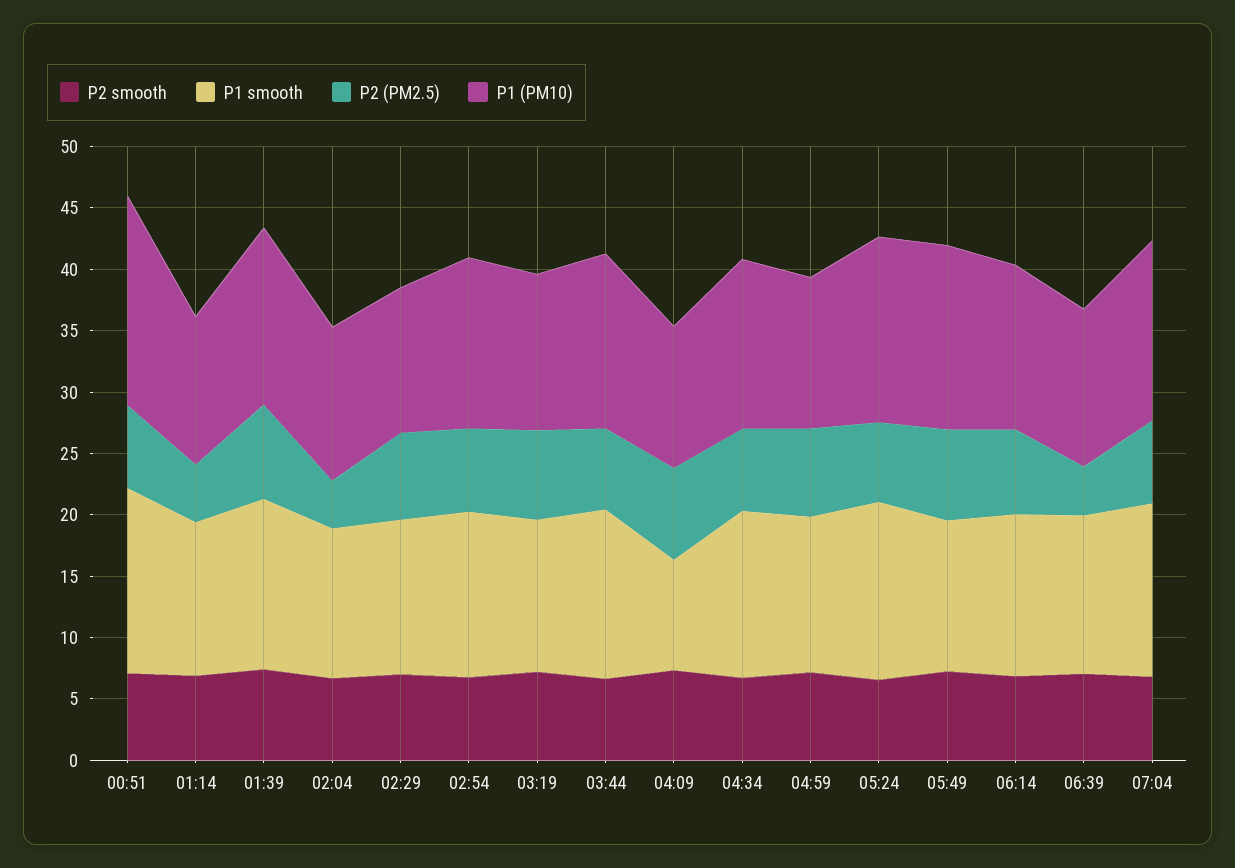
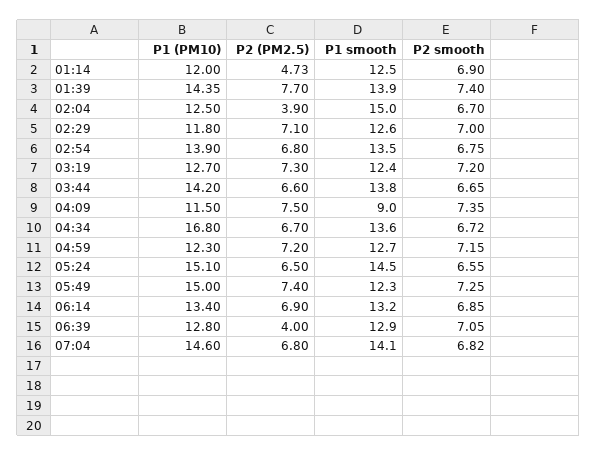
  {
    "P2 smooth": {
-     "00:51": 7,
      "01:14": 6.9,
      "01:39": 7.4,
      "02:04": 6.7,
      "02:29": 7,
      "02:54": 6.75,
      "03:19": 7.2,
      "03:44": 6.65,
      "04:09": 7.35,
      "04:34": 6.72,
      "04:59": 7.15,
      "05:24": 6.55,
      "05:49": 7.25,
      "06:14": 6.85,
      "06:39": 7.05,
      "07:04": 6.82
    },
    "P1 smooth": {
-     "00:51": 15,
      "01:14": 12.5,
      "01:39": 13.9,
-     "02:04": 12,
+     "02:04": 15,
      "02:29": 12.6,
      "02:54": 13.5,
      "03:19": 12.4,
      "03:44": 13.8,
      "04:09": 9,
      "04:34": 13.6,
      "04:59": 12.7,
      "05:24": 14.5,
      "05:49": 12.3,
      "06:14": 13.2,
      "06:39": 12.9,
      "07:04": 14.1
    },
    "P2 (PM2.5)": {
-     "00:51": 7,
      "01:14": 4.73,
      "01:39": 7.7,
      "02:04": 3.9,
      "02:29": 7.1,
      "02:54": 6.8,
      "03:19": 7.3,
      "03:44": 6.6,
      "04:09": 7.5,
      "04:34": 6.7,
      "04:59": 7.2,
      "05:24": 6.5,
      "05:49": 7.4,
      "06:14": 6.9,
      "06:39": 4,
      "07:04": 6.8
    },
    "P1 (PM10)": {
-     "00:51": 17,
      "01:14": 12,
      "01:39": 14.35,
      "02:04": 12.5,
      "02:29": 11.8,
      "02:54": 13.9,
      "03:19": 12.7,
      "03:44": 14.2,
      "04:09": 11.5,
-     "04:34": 14,
+     "04:34": 16.8,
      "04:59": 12.3,
      "05:24": 15.1,
      "05:49": 15,
      "06:14": 13.4,
      "06:39": 12.8,
      "07:04": 14.6
    }
  }

